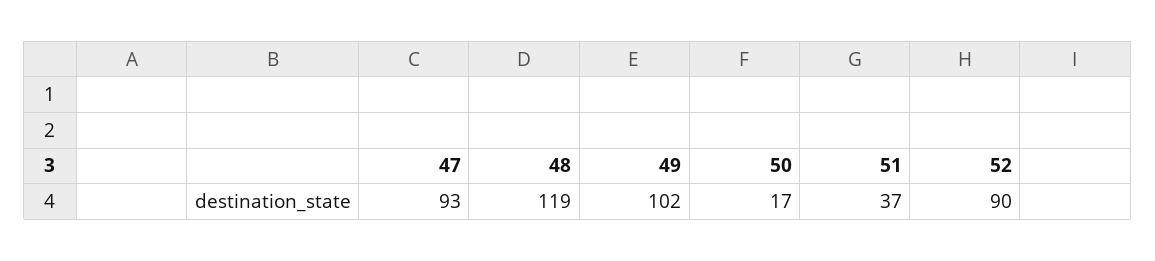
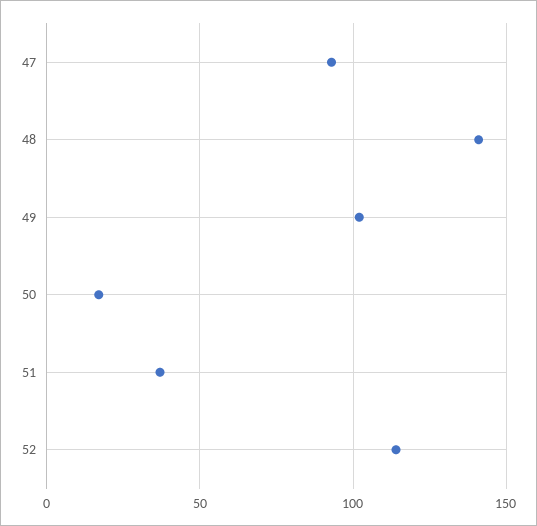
  {
    "47": 93,
-   "48": 119,
+   "48": 140,
    "49": 102,
    "50": 17,
    "51": 37,
-   "52": 90
+   "52": 115
  }

